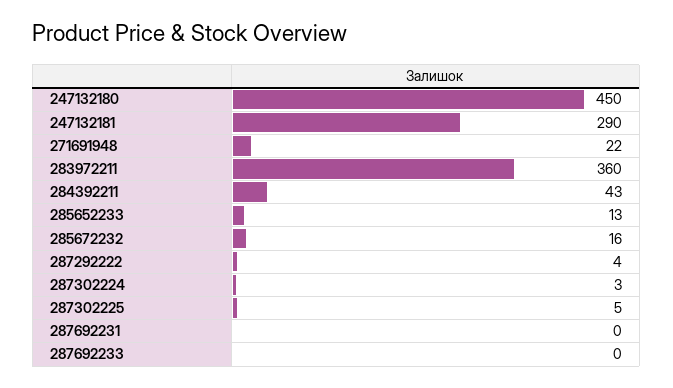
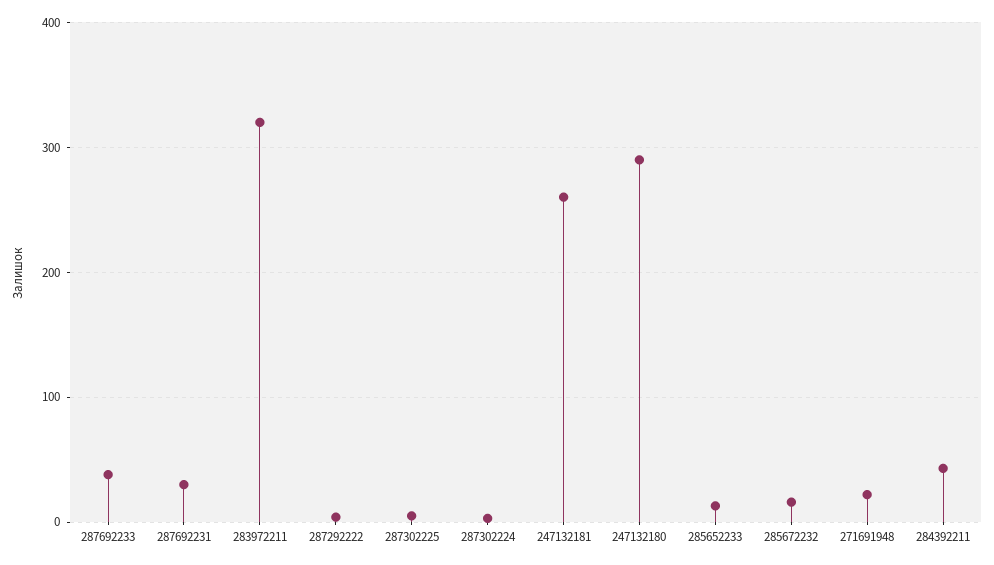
  {
-   "247132180": 450,
+   "247132180": 290,
-   "247132181": 290,
+   "247132181": 260,
    "271691948": 22,
-   "283972211": 360,
+   "283972211": 320,
    "284392211": 43,
    "285652233": 13,
    "285672232": 16,
    "287292222": 4,
    "287302224": 3,
    "287302225": 5,
-   "287692231": 0,
+   "287692231": 30,
-   "287692233": 0
+   "287692233": 40
  }

